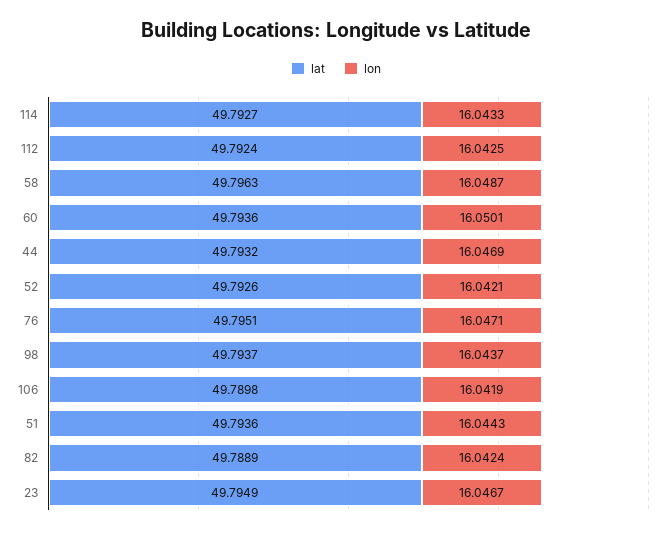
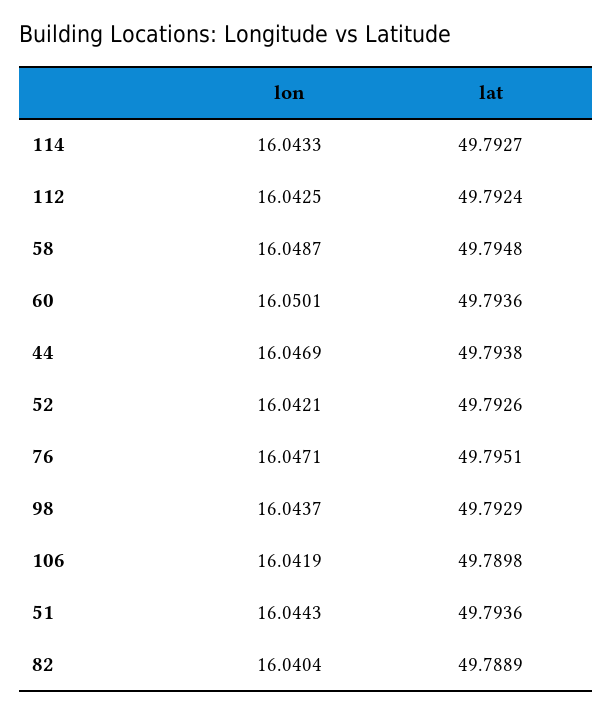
  {
    "lat": {
      "114": 49.7927,
      "112": 49.7924,
-     "58": 49.7963,
+     "58": 49.7948,
      "60": 49.7936,
-     "44": 49.7932,
+     "44": 49.7938,
      "52": 49.7926,
      "76": 49.7951,
-     "98": 49.7937,
+     "98": 49.7929,
      "106": 49.7898,
      "51": 49.7936,
-     "82": 49.7889,
+     "82": 49.7889
-     "23": 49.7949
    },
    "lon": {
      "114": 16.0433,
      "112": 16.0425,
      "58": 16.0487,
      "60": 16.0501,
      "44": 16.0469,
      "52": 16.0421,
      "76": 16.0471,
      "98": 16.0437,
      "106": 16.0419,
      "51": 16.0443,
-     "82": 16.0424,
+     "82": 16.0404
-     "23": 16.0467
    }
  }

